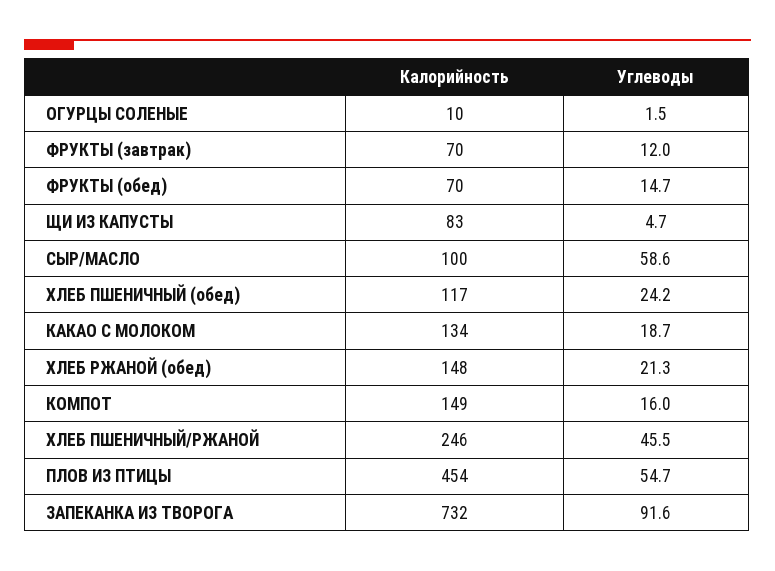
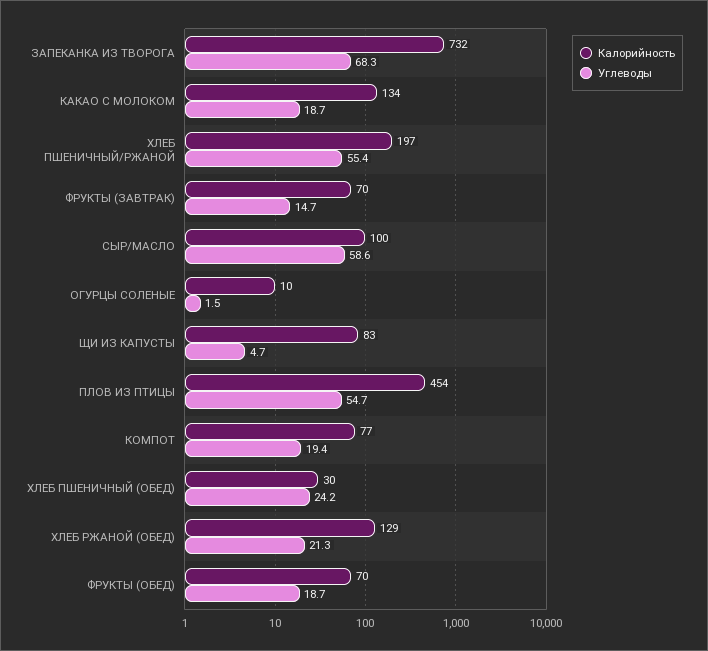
  {
    "Калорийность": {
      "ОГУРЦЫ СОЛЕНЫЕ": 10,
      "ФРУКТЫ (завтрак)": 70,
      "ФРУКТЫ (обед)": 70,
      "ЩИ ИЗ КАПУСТЫ": 83,
      "СЫР/МАСЛО": 100,
-     "ХЛЕБ ПШЕНИЧНЫЙ (обед)": 117,
+     "ХЛЕБ ПШЕНИЧНЫЙ (обед)": 30,
      "КАКАО С МОЛОКОМ": 134,
-     "ХЛЕБ РЖАНОЙ (обед)": 148,
+     "ХЛЕБ РЖАНОЙ (обед)": 129,
-     "КОМПОТ": 149,
+     "КОМПОТ": 77,
-     "ХЛЕБ ПШЕНИЧНЫЙ/РЖАНОЙ": 246,
+     "ХЛЕБ ПШЕНИЧНЫЙ/РЖАНОЙ": 197,
      "ПЛОВ ИЗ ПТИЦЫ": 454,
      "ЗАПЕКАНКА ИЗ ТВОРОГА": 732
    },
    "Углеводы": {
      "ОГУРЦЫ СОЛЕНЫЕ": 1.5,
-     "ФРУКТЫ (завтрак)": 12,
+     "ФРУКТЫ (завтрак)": 14.7,
-     "ФРУКТЫ (обед)": 14.7,
+     "ФРУКТЫ (обед)": 18.7,
      "ЩИ ИЗ КАПУСТЫ": 4.7,
      "СЫР/МАСЛО": 58.6,
      "ХЛЕБ ПШЕНИЧНЫЙ (обед)": 24.2,
      "КАКАО С МОЛОКОМ": 18.7,
      "ХЛЕБ РЖАНОЙ (обед)": 21.3,
-     "КОМПОТ": 16,
+     "КОМПОТ": 19.4,
-     "ХЛЕБ ПШЕНИЧНЫЙ/РЖАНОЙ": 45.5,
+     "ХЛЕБ ПШЕНИЧНЫЙ/РЖАНОЙ": 55.4,
      "ПЛОВ ИЗ ПТИЦЫ": 54.7,
-     "ЗАПЕКАНКА ИЗ ТВОРОГА": 91.6
+     "ЗАПЕКАНКА ИЗ ТВОРОГА": 68.3
    }
  }

